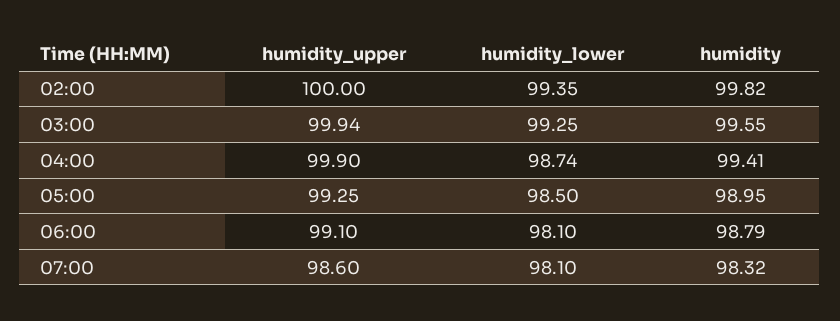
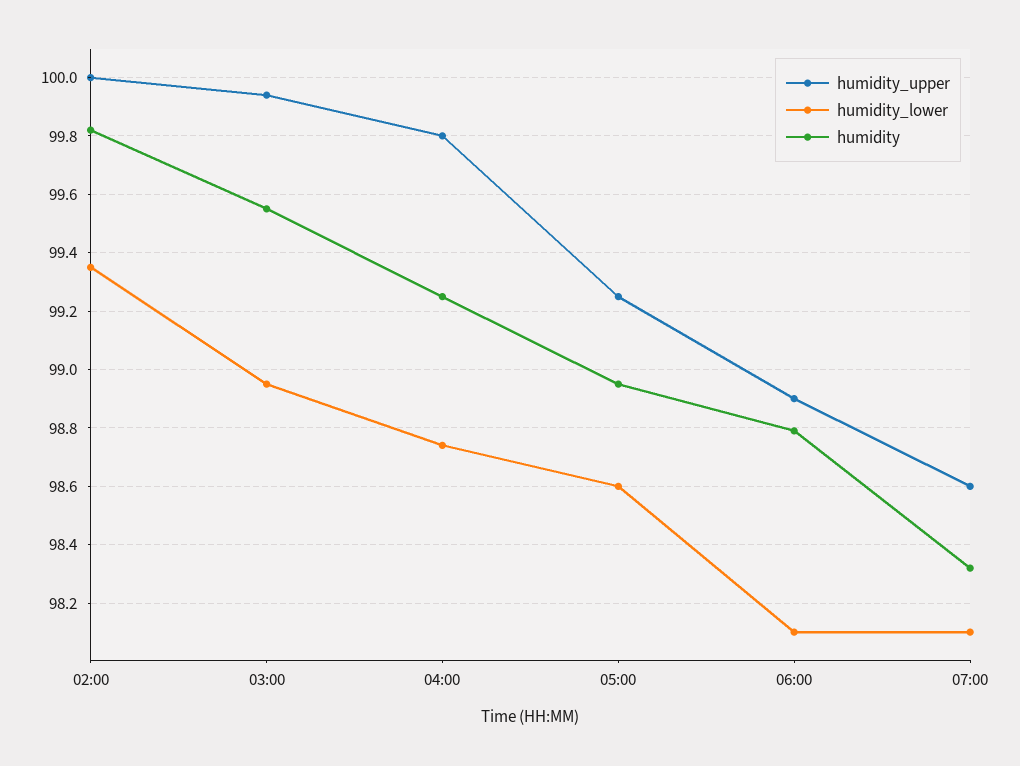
  {
    "humidity_upper": {
      "02:00": 100,
      "03:00": 99.94,
-     "04:00": 99.9,
+     "04:00": 99.8,
      "05:00": 99.25,
-     "06:00": 99.1,
+     "06:00": 98.9,
      "07:00": 98.6
    },
    "humidity_lower": {
      "02:00": 99.35,
-     "03:00": 99.25,
+     "03:00": 98.95,
      "04:00": 98.74,
-     "05:00": 98.5,
+     "05:00": 98.6,
      "06:00": 98.1,
      "07:00": 98.1
    },
    "humidity": {
      "02:00": 99.82,
      "03:00": 99.55,
-     "04:00": 99.41,
+     "04:00": 99.25,
      "05:00": 98.95,
      "06:00": 98.79,
      "07:00": 98.32
    }
  }

